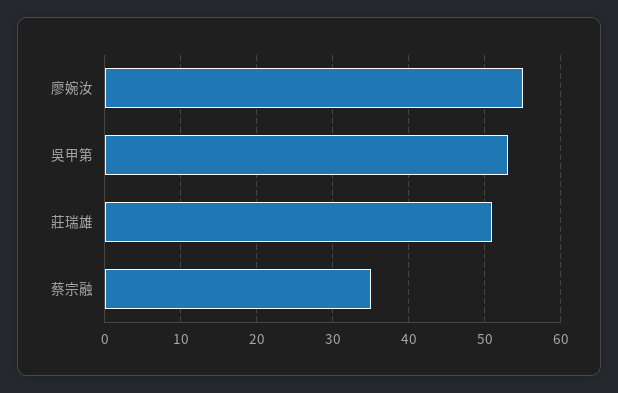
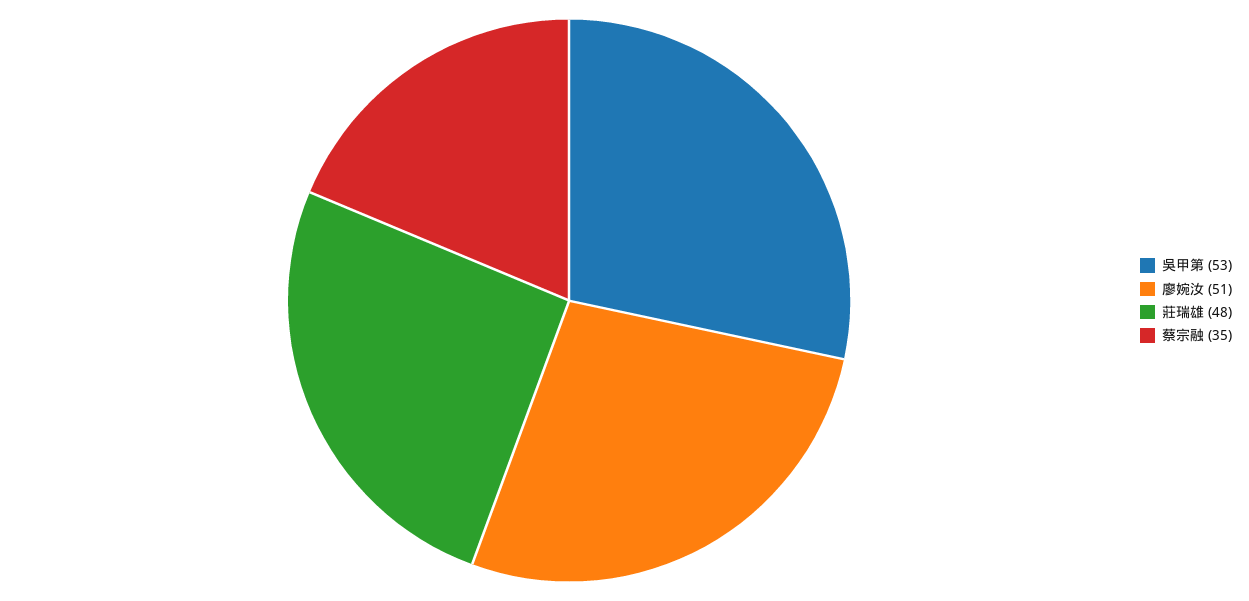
  {
-   "廖婉汝": 55,
+   "廖婉汝": 51,
    "吳甲第": 53,
-   "莊瑞雄": 51,
+   "莊瑞雄": 48,
    "蔡宗融": 35
  }

